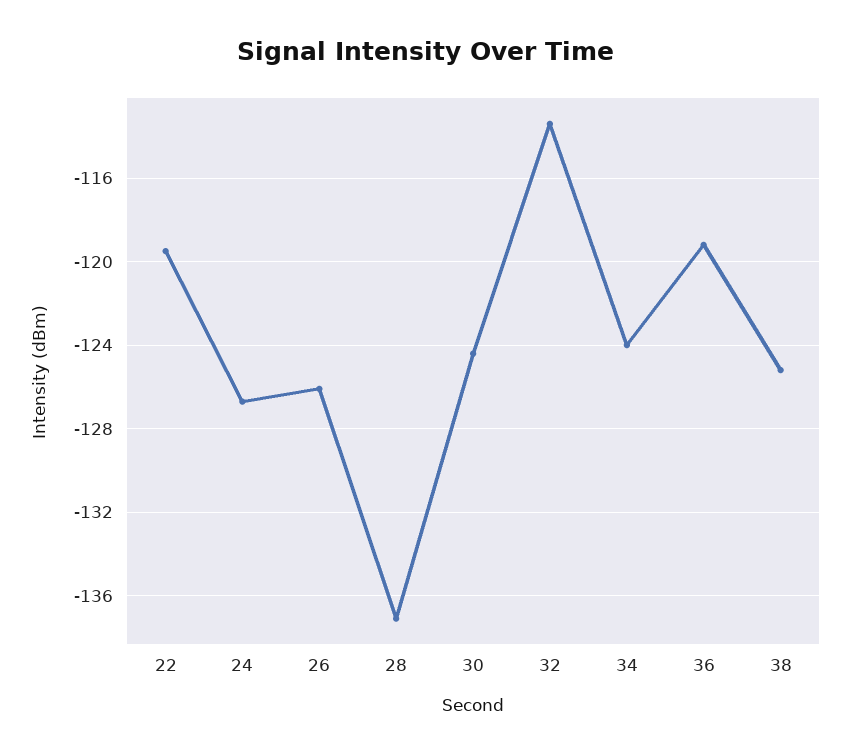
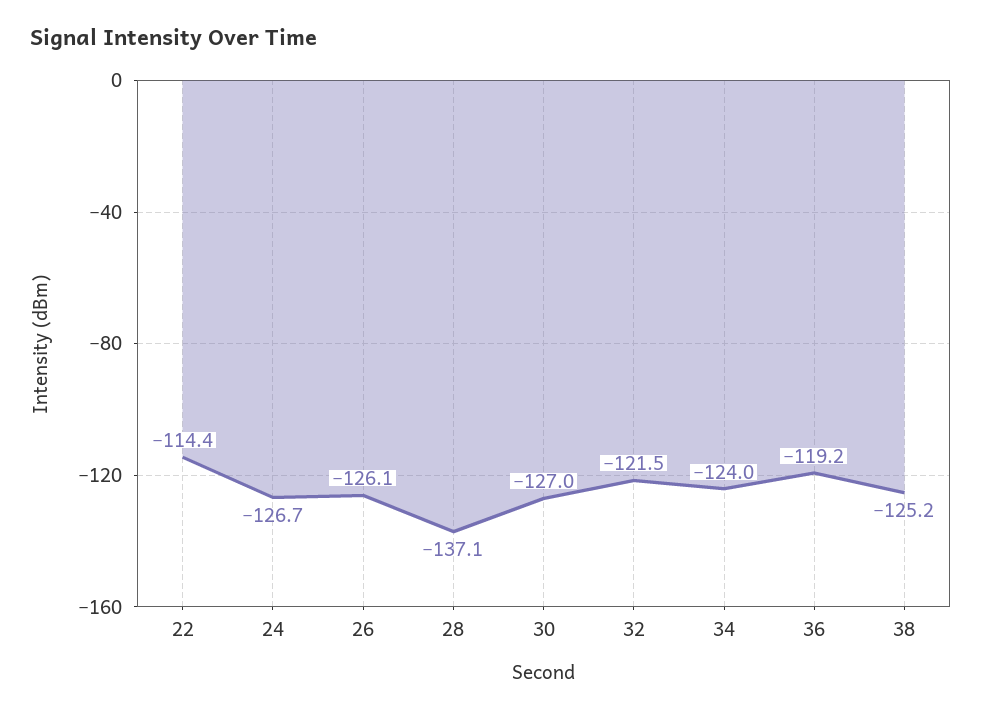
  {
-   "22": -119.5,
+   "22": -114.4,
    "24": -126.7,
    "26": -126.1,
    "28": -137.1,
-   "30": -124.5,
+   "30": -127,
-   "32": -113.5,
+   "32": -121.5,
    "34": -124,
    "36": -119.2,
    "38": -125.2
  }

